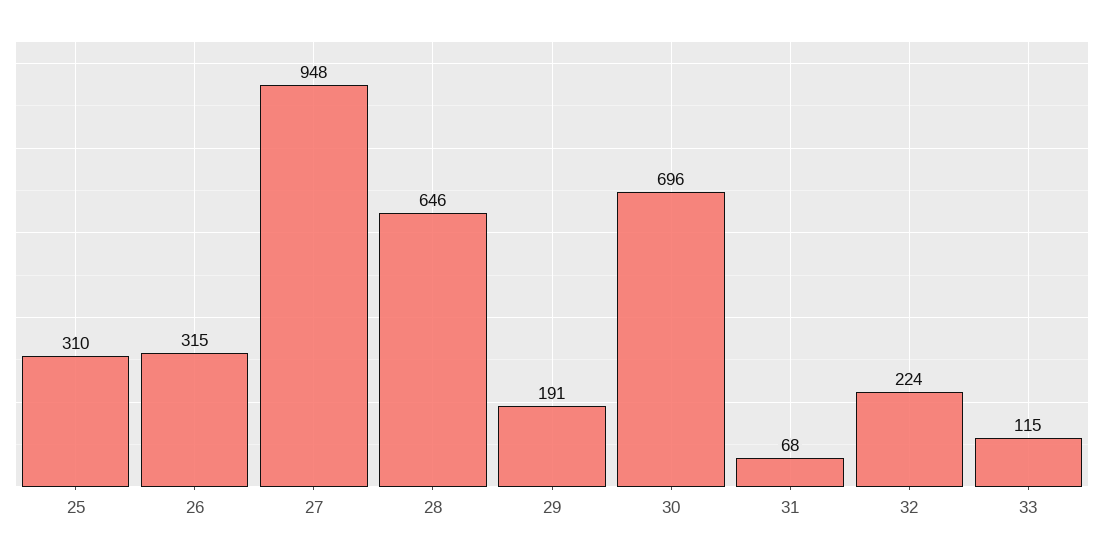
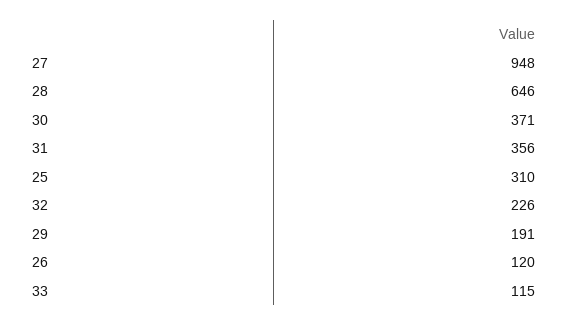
  {
    "25": 310,
-   "26": 315,
+   "26": 120,
    "27": 948,
    "28": 646,
    "29": 191,
-   "30": 696,
+   "30": 371,
-   "31": 68,
+   "31": 356,
-   "32": 224,
+   "32": 226,
    "33": 115
  }

